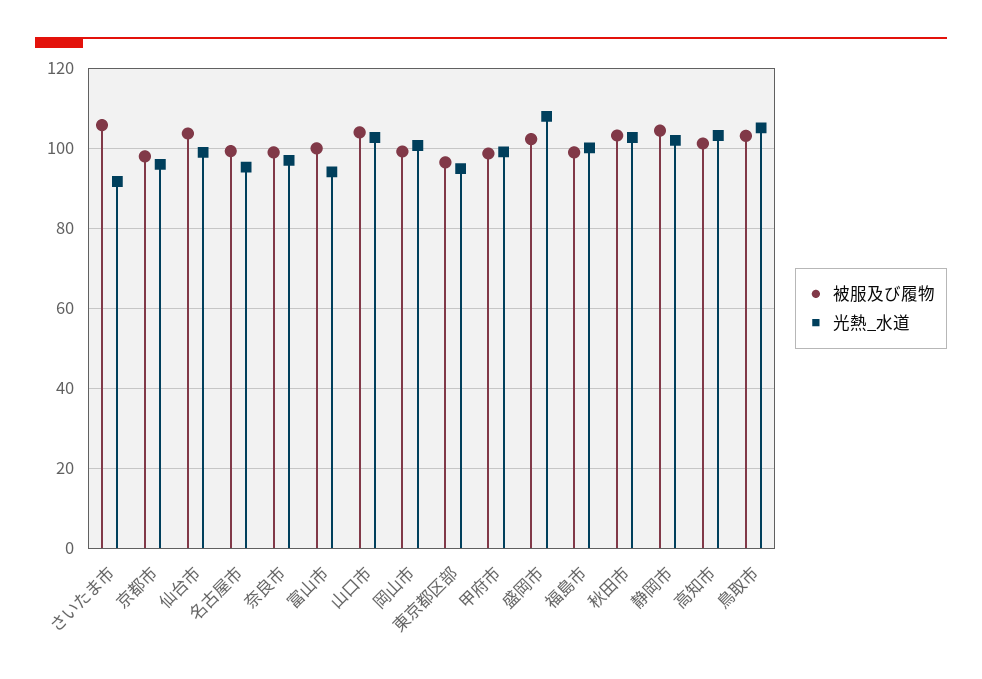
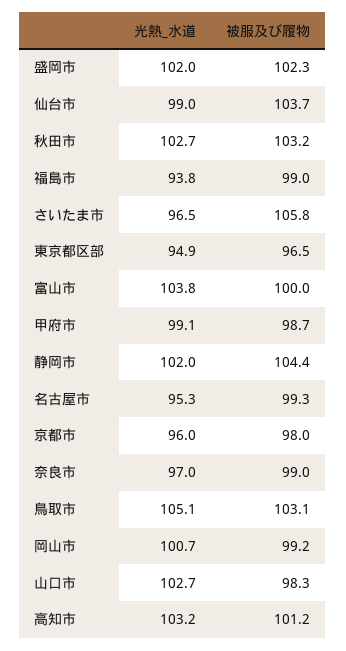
  {
    "被服及び履物": {
      "さいたま市": 105.8,
      "京都市": 98,
      "仙台市": 103.7,
      "名古屋市": 99.3,
      "奈良市": 99,
      "富山市": 100,
-     "山口市": 104,
+     "山口市": 98.3,
      "岡山市": 99.2,
      "東京都区部": 96.5,
      "甲府市": 98.7,
      "盛岡市": 102.3,
      "福島市": 99,
      "秋田市": 103.2,
      "静岡市": 104.4,
      "高知市": 101.2,
      "鳥取市": 103.1
    },
    "光熱_水道": {
-     "さいたま市": 92,
+     "さいたま市": 96.5,
      "京都市": 96,
      "仙台市": 99,
      "名古屋市": 95.3,
      "奈良市": 97,
-     "富山市": 94,
+     "富山市": 103.8,
      "山口市": 102.7,
      "岡山市": 100.7,
      "東京都区部": 94.9,
      "甲府市": 99.1,
-     "盛岡市": 108,
+     "盛岡市": 102,
-     "福島市": 100,
+     "福島市": 93.8,
      "秋田市": 102.7,
      "静岡市": 102,
      "高知市": 103.2,
      "鳥取市": 105.1
    }
  }

